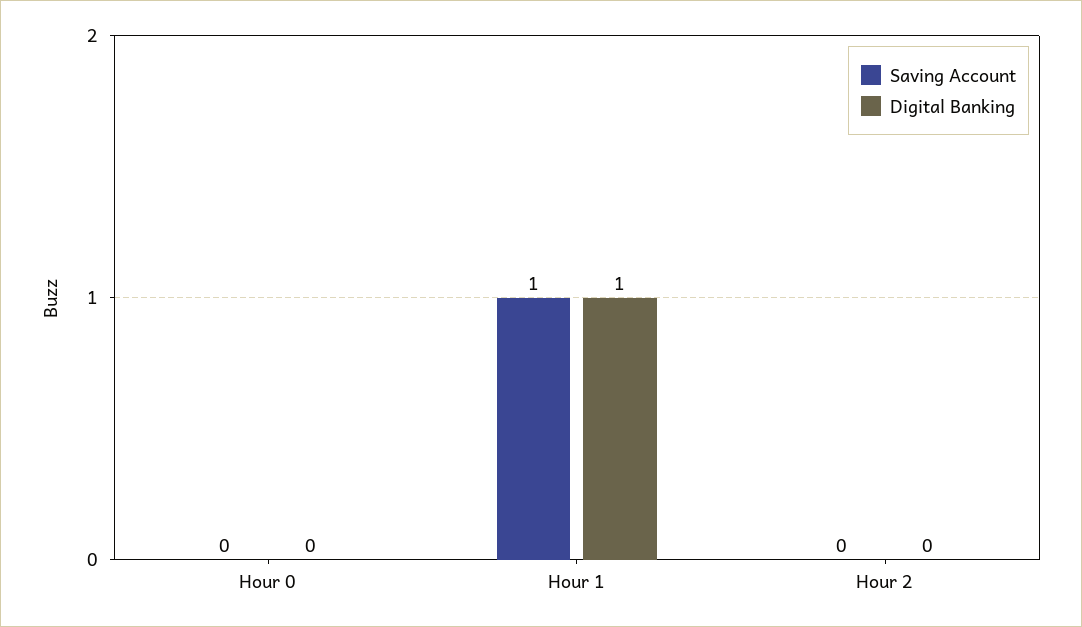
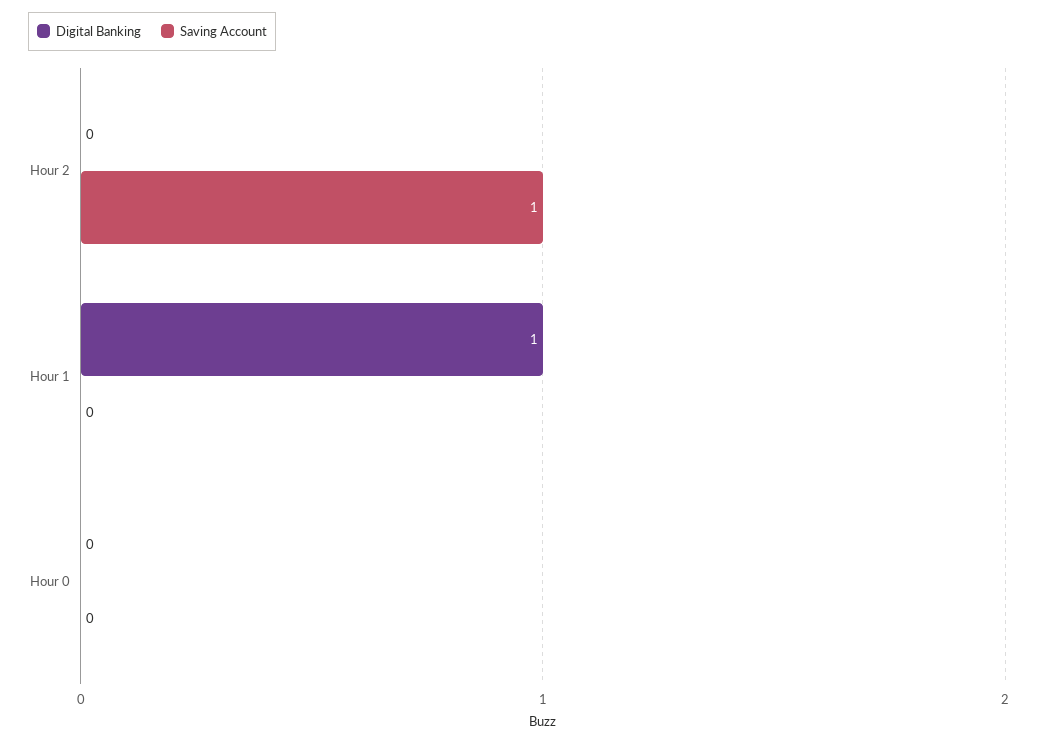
  {
    "Saving Account": {
      "Hour 0": 0,
-     "Hour 1": 1,
+     "Hour 1": 0,
-     "Hour 2": 0
+     "Hour 2": 1
    },
    "Digital Banking": {
      "Hour 0": 0,
      "Hour 1": 1,
      "Hour 2": 0
    }
  }

